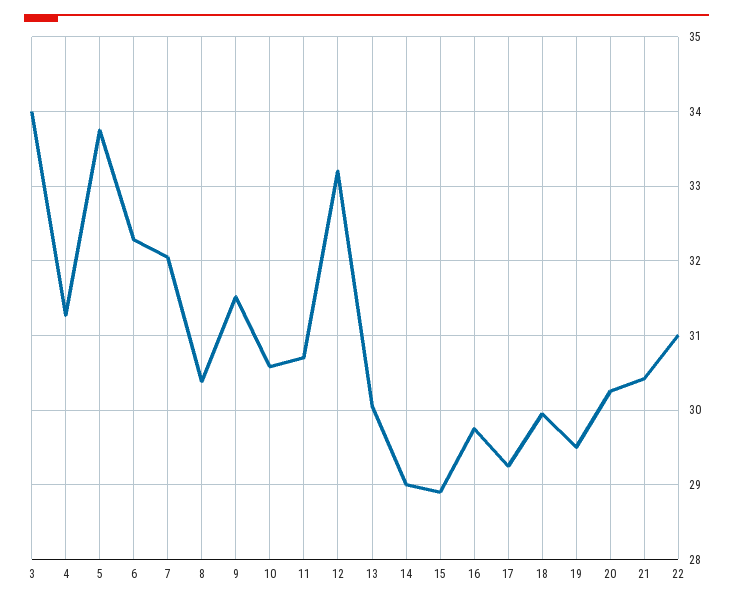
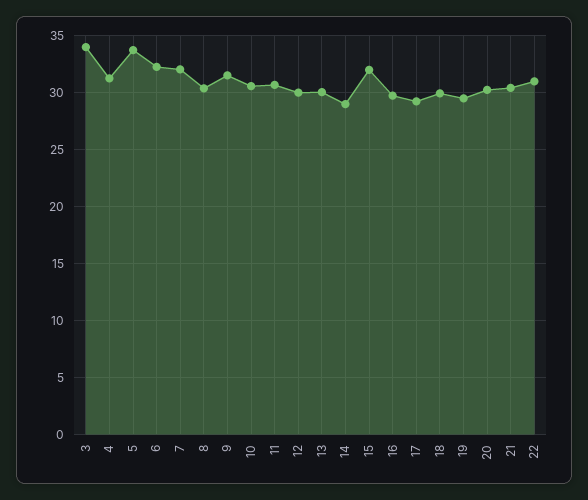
  {
    "3": 34,
    "4": 31.3,
    "5": 33.8,
    "6": 32.3,
    "7": 32.1,
    "8": 30.4,
    "9": 31.5,
    "10": 30.6,
    "11": 30.7,
-   "12": 33.2,
+   "12": 30,
    "13": 30.1,
    "14": 29,
-   "15": 28.9,
+   "15": 32,
    "16": 29.8,
    "17": 29.3,
    "18": 30,
    "19": 29.5,
    "20": 30.3,
    "21": 30.4,
    "22": 31
  }

